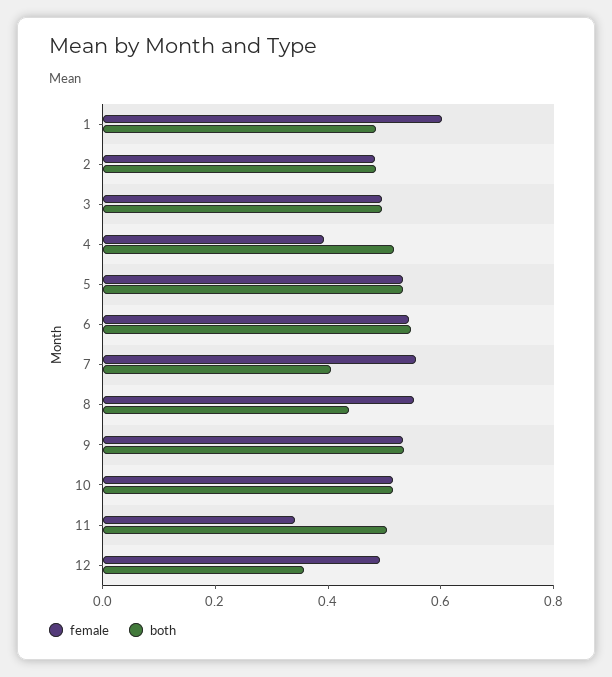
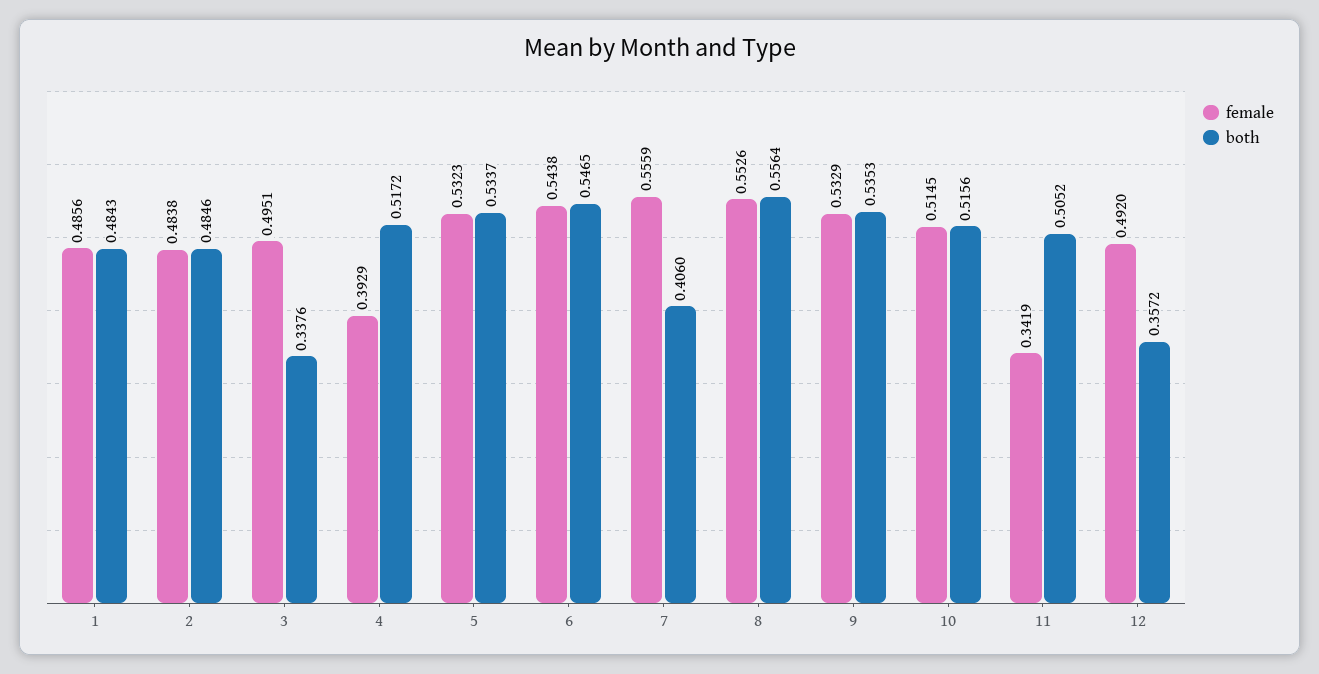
  {
    "female": {
-     "1": 0.6,
+     "1": 0.4856,
      "2": 0.4838,
      "3": 0.4951,
      "4": 0.3929,
      "5": 0.5323,
      "6": 0.5438,
      "7": 0.5559,
      "8": 0.5526,
      "9": 0.5329,
      "10": 0.5145,
      "11": 0.3419,
      "12": 0.492
    },
    "both": {
      "1": 0.4843,
      "2": 0.4846,
-     "3": 0.5,
+     "3": 0.3376,
      "4": 0.5172,
      "5": 0.5337,
      "6": 0.5465,
      "7": 0.406,
-     "8": 0.45,
+     "8": 0.5564,
      "9": 0.5353,
      "10": 0.5156,
      "11": 0.5052,
      "12": 0.3572
    }
  }

